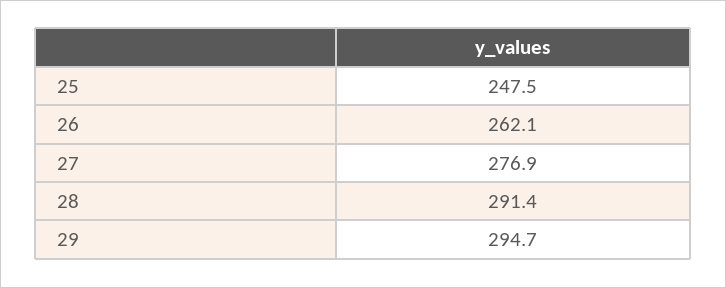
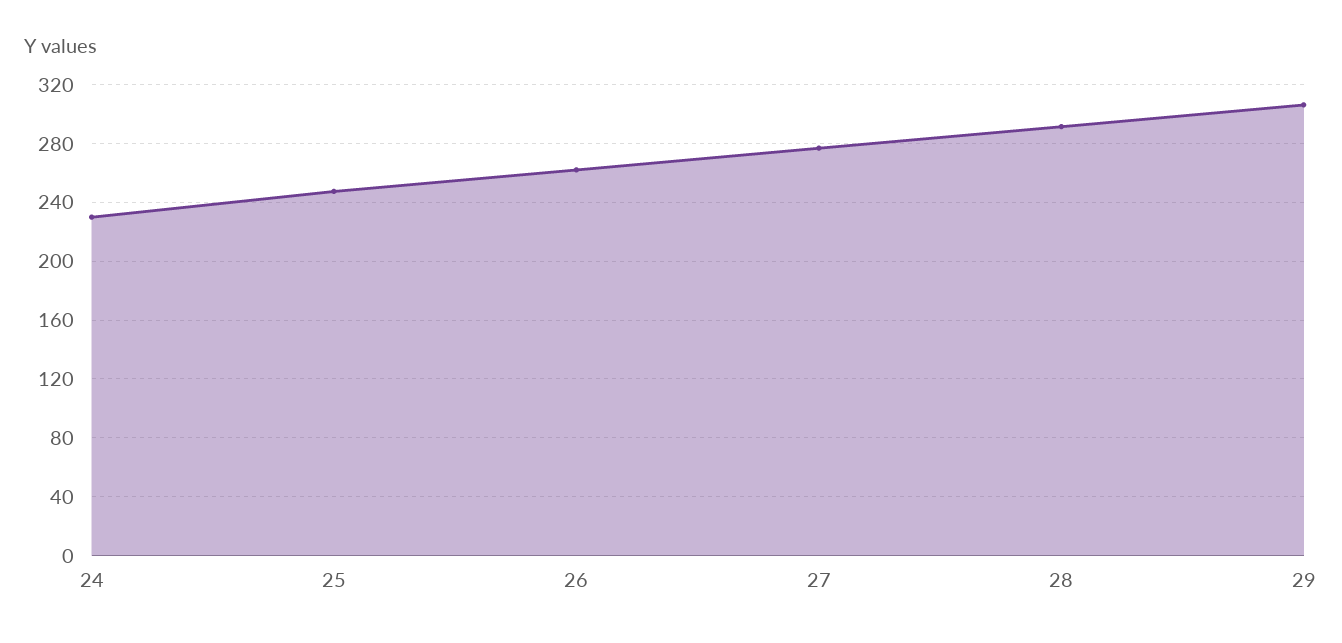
  {
    "25": 247.5,
    "26": 262.1,
    "27": 276.9,
    "28": 291.4,
-   "29": 294.7
+   "29": 305,
+   "24": 230
  }

